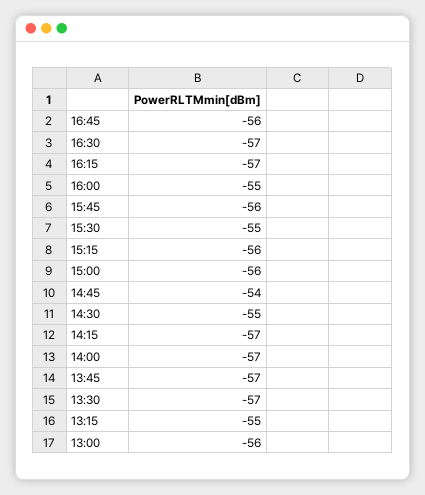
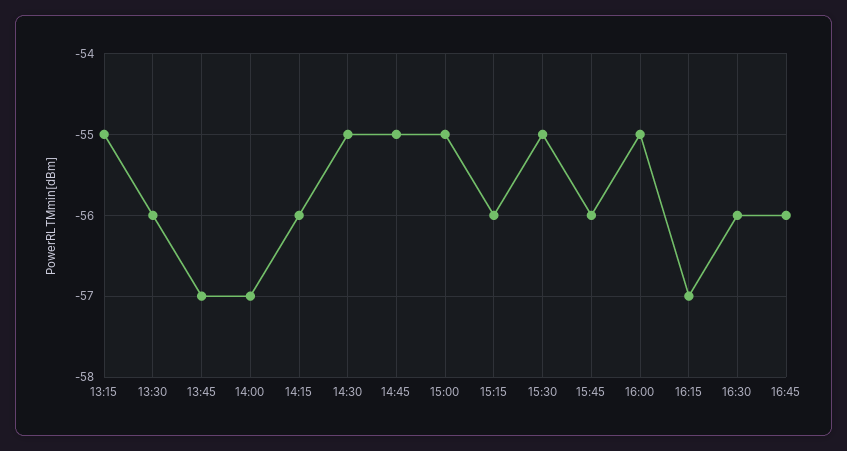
  {
    "16:45": -56,
-   "16:30": -57,
+   "16:30": -56,
    "16:15": -57,
    "16:00": -55,
    "15:45": -56,
    "15:30": -55,
    "15:15": -56,
-   "15:00": -56,
+   "15:00": -55,
-   "14:45": -54,
+   "14:45": -55,
    "14:30": -55,
-   "14:15": -57,
+   "14:15": -56,
    "14:00": -57,
    "13:45": -57,
-   "13:30": -57,
+   "13:30": -56,
-   "13:15": -55,
+   "13:15": -55
-   "13:00": -56
  }

